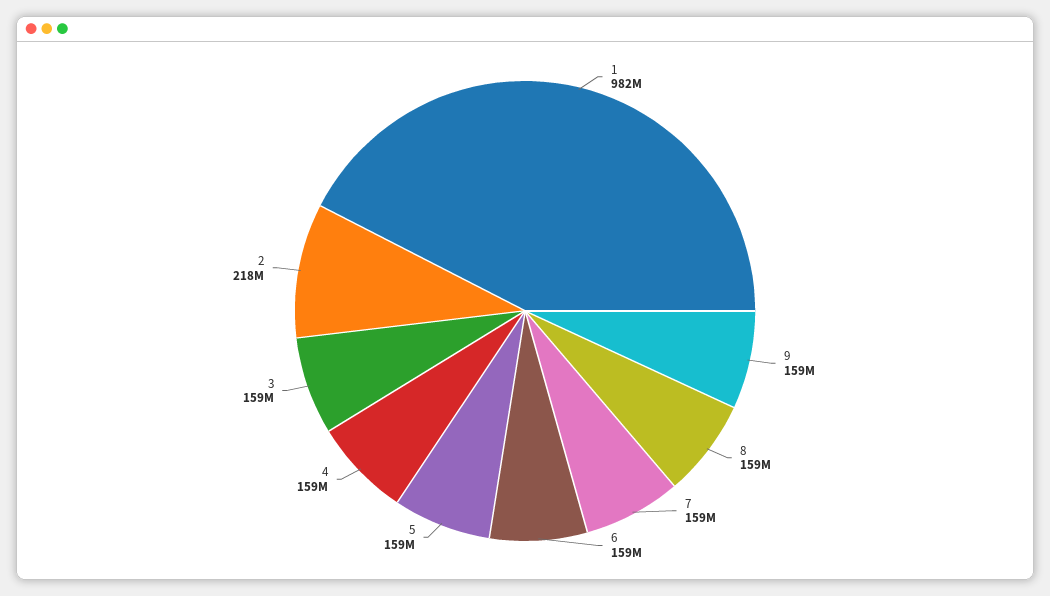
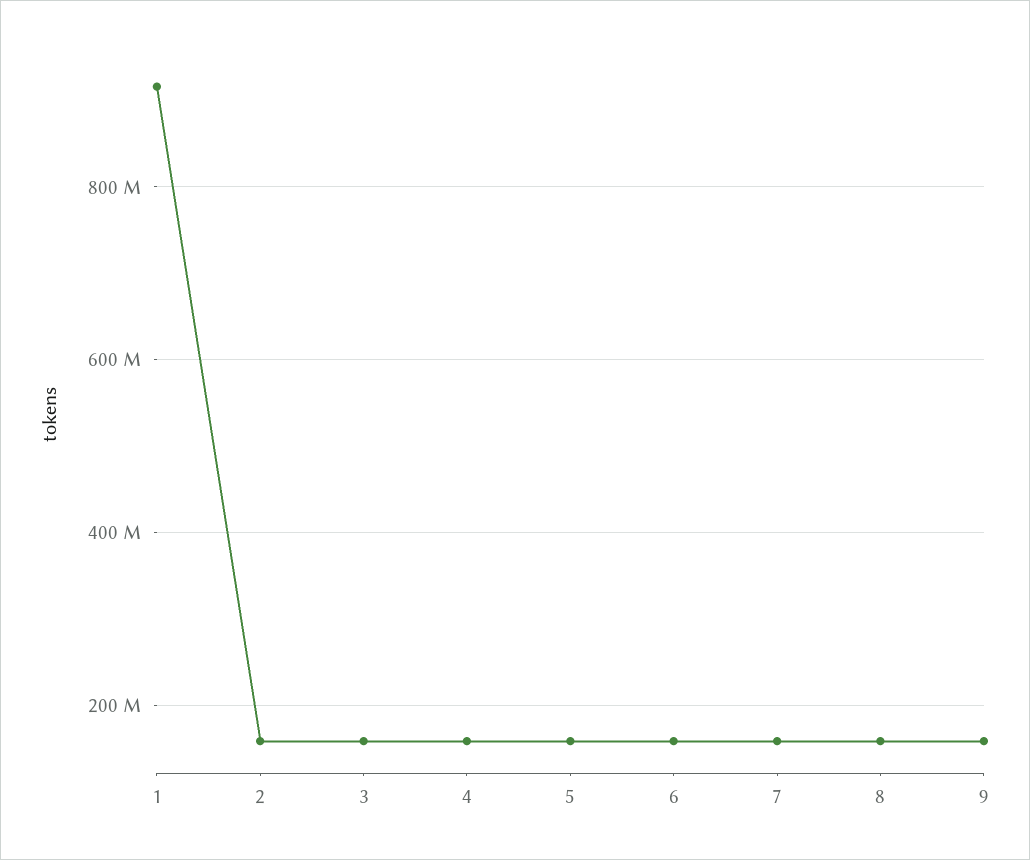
  {
-   "1": 982000000,
+   "1": 920000000,
    "9": 159000000,
    "8": 159000000,
    "7": 159000000,
    "6": 159000000,
    "5": 159000000,
    "4": 159000000,
    "3": 159000000,
-   "2": 218000000
+   "2": 160000000
  }

